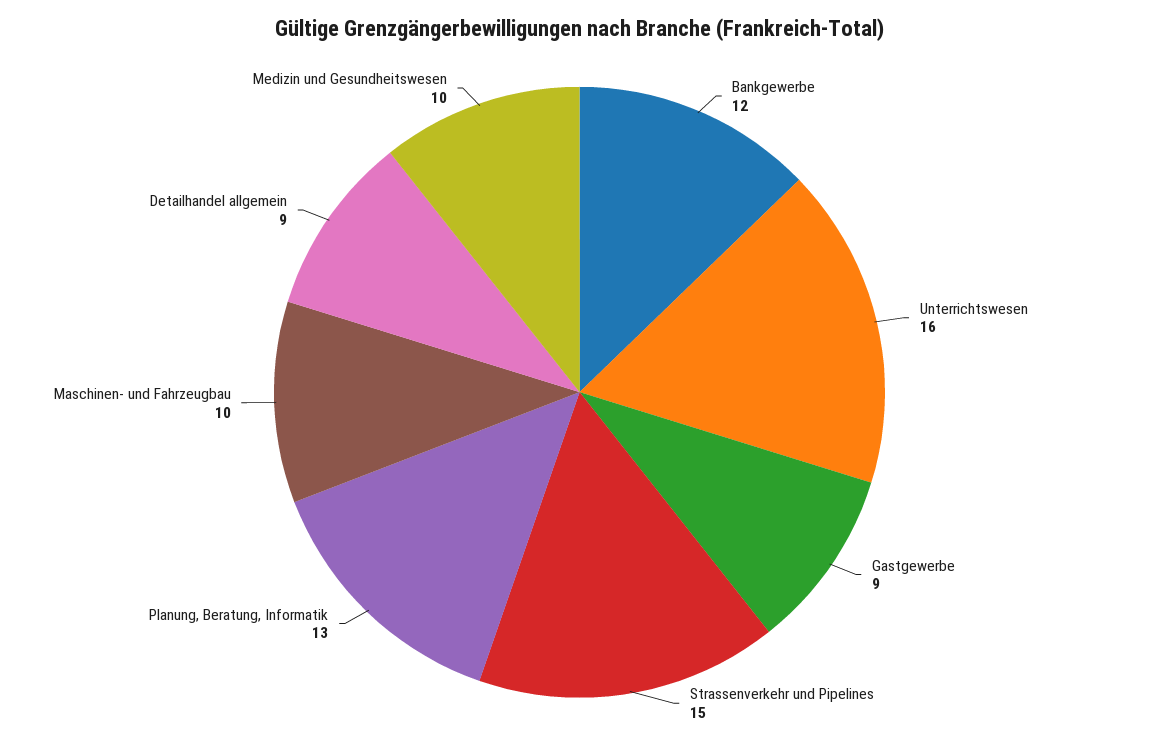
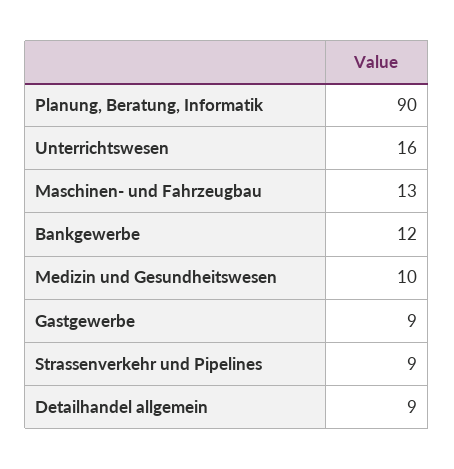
  {
    "Bankgewerbe": 12,
    "Unterrichtswesen": 16,
    "Gastgewerbe": 9,
-   "Strassenverkehr und Pipelines": 15,
+   "Strassenverkehr und Pipelines": 9,
-   "Planung, Beratung, Informatik": 13,
+   "Planung, Beratung, Informatik": 90,
-   "Maschinen- und Fahrzeugbau": 10,
+   "Maschinen- und Fahrzeugbau": 13,
    "Detailhandel allgemein": 9,
    "Medizin und Gesundheitswesen": 10
  }

